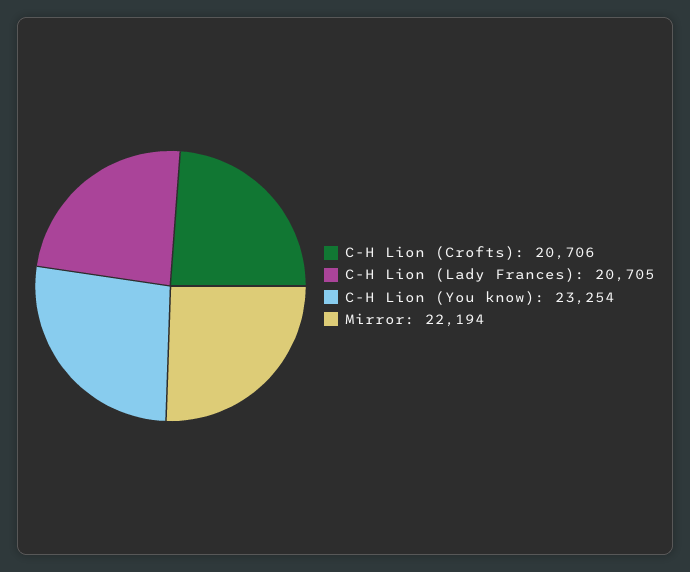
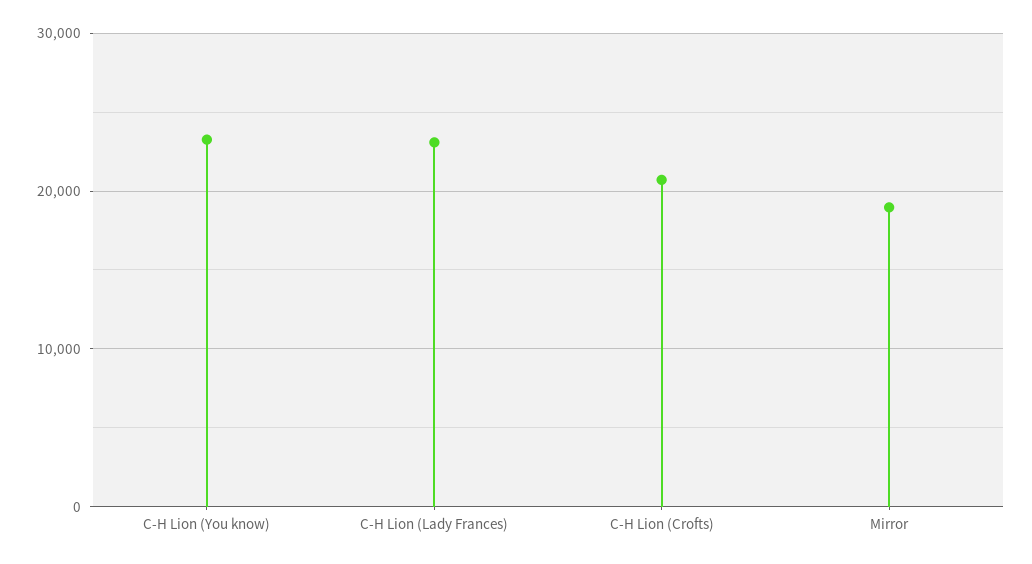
  {
    "C-H Lion (Crofts)": 20706,
-   "C-H Lion (Lady Frances)": 20705,
+   "C-H Lion (Lady Frances)": 23000,
    "C-H Lion (You know)": 23254,
-   "Mirror": 22194
+   "Mirror": 19000
  }

